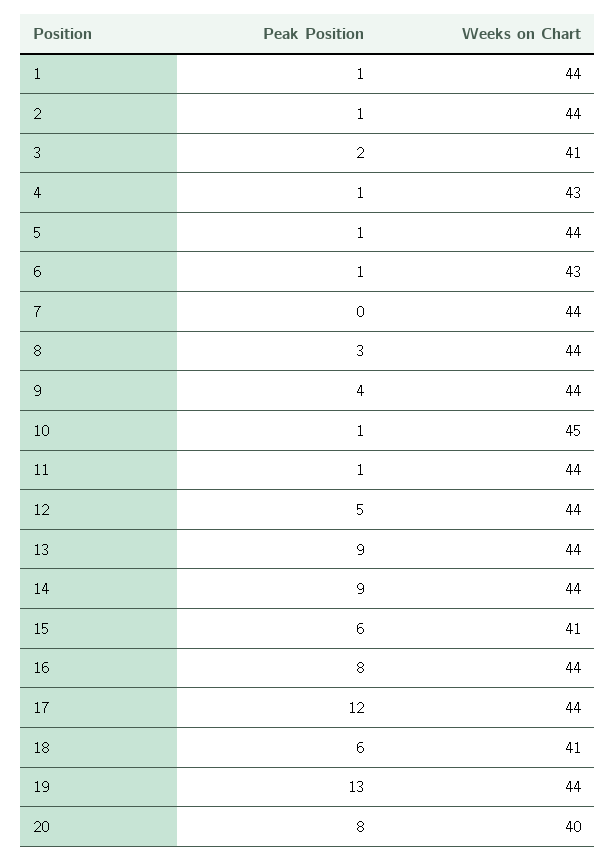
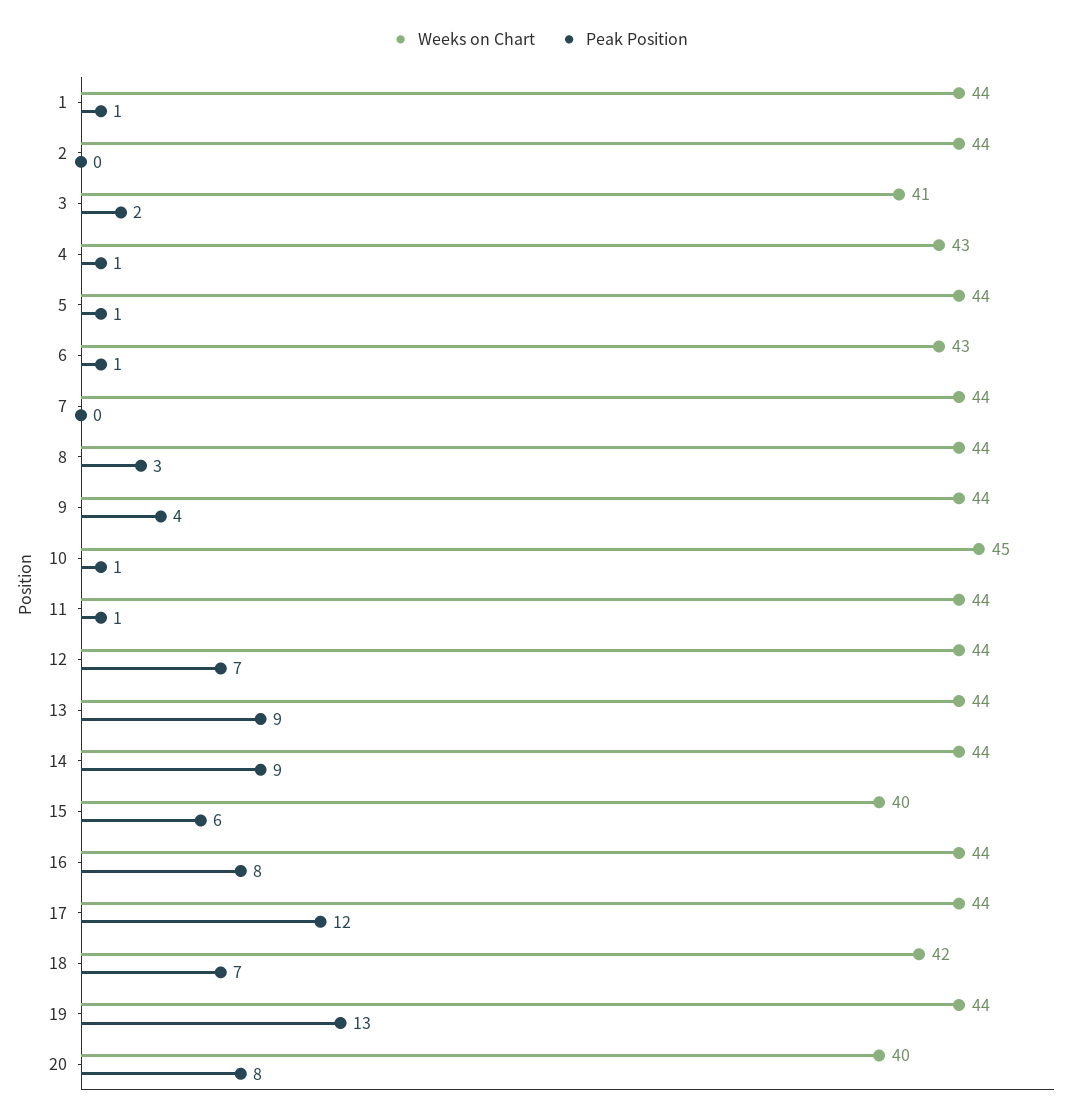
  {
    "Peak Position": {
      "1": 1,
-     "2": 1,
+     "2": 0,
      "3": 2,
      "4": 1,
      "5": 1,
      "6": 1,
      "7": 0,
      "8": 3,
      "9": 4,
      "10": 1,
      "11": 1,
-     "12": 5,
+     "12": 7,
      "13": 9,
      "14": 9,
      "15": 6,
      "16": 8,
      "17": 12,
-     "18": 6,
+     "18": 7,
      "19": 13,
      "20": 8
    },
    "Weeks on Chart": {
      "1": 44,
      "2": 44,
      "3": 41,
      "4": 43,
      "5": 44,
      "6": 43,
      "7": 44,
      "8": 44,
      "9": 44,
      "10": 45,
      "11": 44,
      "12": 44,
      "13": 44,
      "14": 44,
-     "15": 41,
+     "15": 40,
      "16": 44,
      "17": 44,
-     "18": 41,
+     "18": 42,
      "19": 44,
      "20": 40
    }
  }

